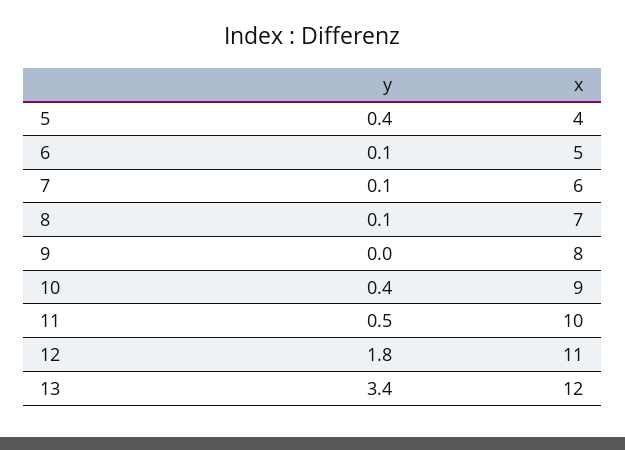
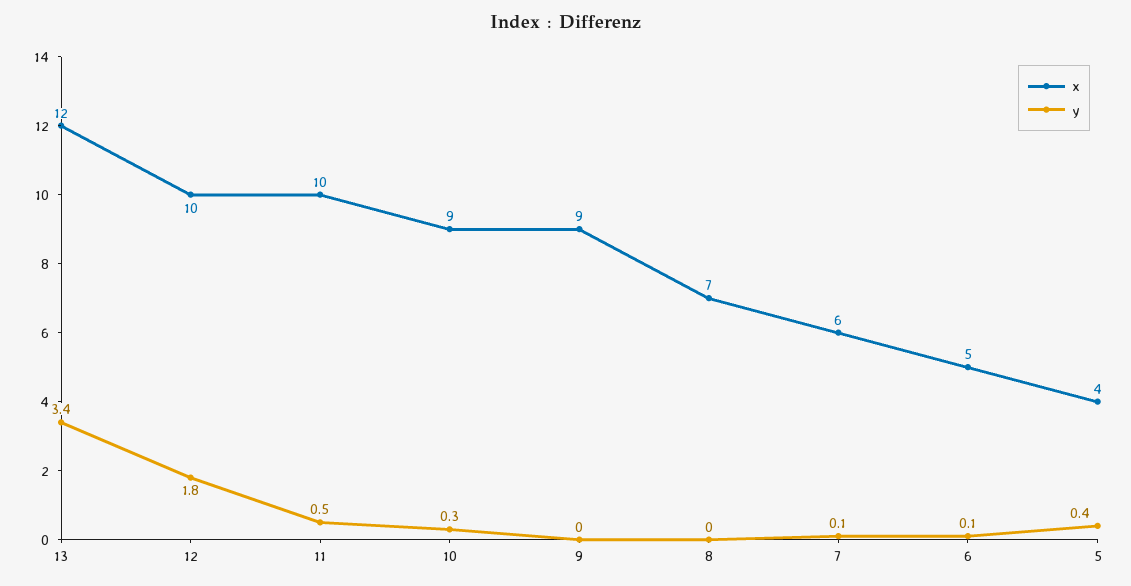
  {
    "y": {
      "5": 0.4,
      "6": 0.1,
      "7": 0.1,
-     "8": 0.1,
+     "8": 0,
      "9": 0,
-     "10": 0.4,
+     "10": 0.3,
      "11": 0.5,
      "12": 1.8,
      "13": 3.4
    },
    "x": {
      "5": 4,
      "6": 5,
      "7": 6,
      "8": 7,
-     "9": 8,
+     "9": 9,
      "10": 9,
      "11": 10,
-     "12": 11,
+     "12": 10,
      "13": 12
    }
  }

